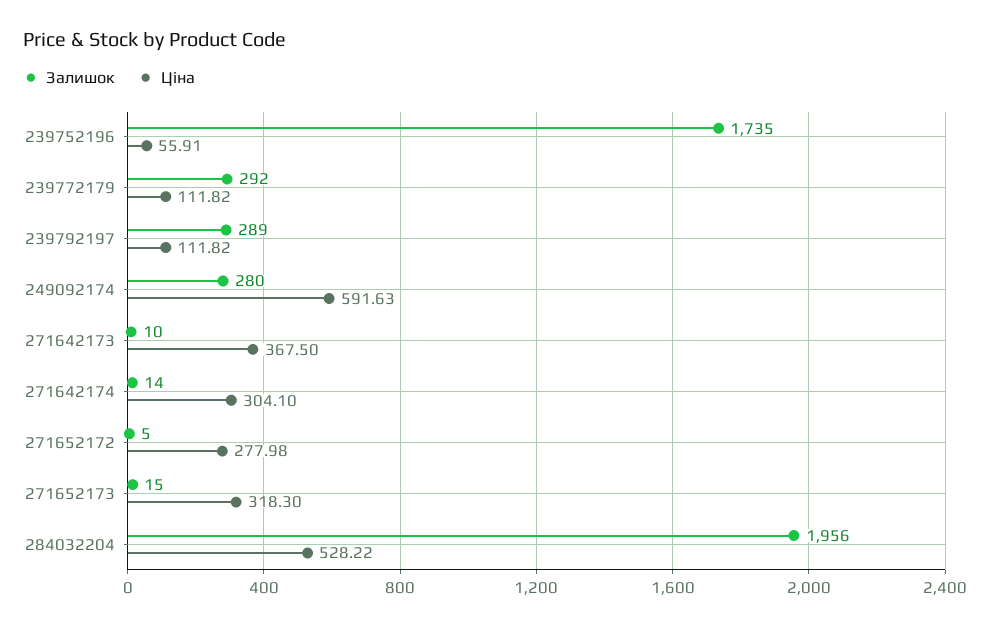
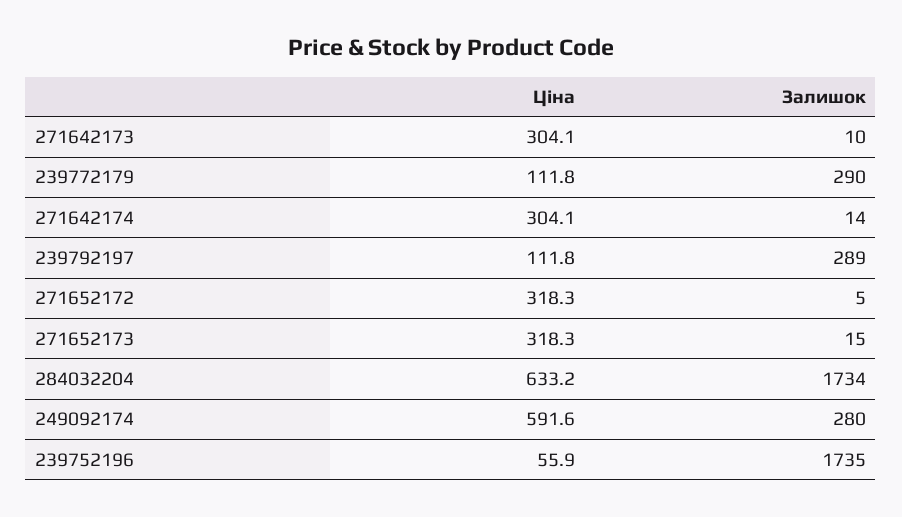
  {
    "Залишок": {
      "239752196": 1735,
-     "239772179": 292,
+     "239772179": 290,
      "239792197": 289,
      "249092174": 280,
      "271642173": 10,
      "271642174": 14,
      "271652172": 5,
      "271652173": 15,
-     "284032204": 1956
+     "284032204": 1734
    },
    "Ціна": {
      "239752196": 55.91,
      "239772179": 111.82,
      "239792197": 111.82,
      "249092174": 591.63,
-     "271642173": 367.5,
+     "271642173": 304.1,
      "271642174": 304.1,
-     "271652172": 277.98,
+     "271652172": 318.3,
      "271652173": 318.3,
-     "284032204": 528.22
+     "284032204": 633.2
    }
  }

